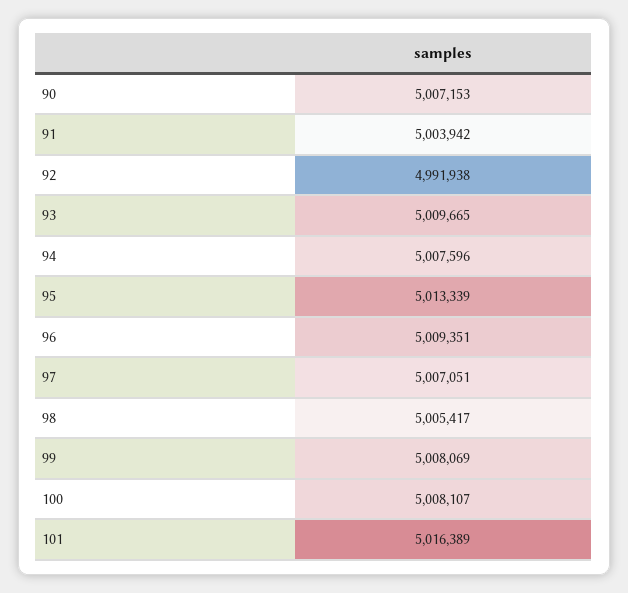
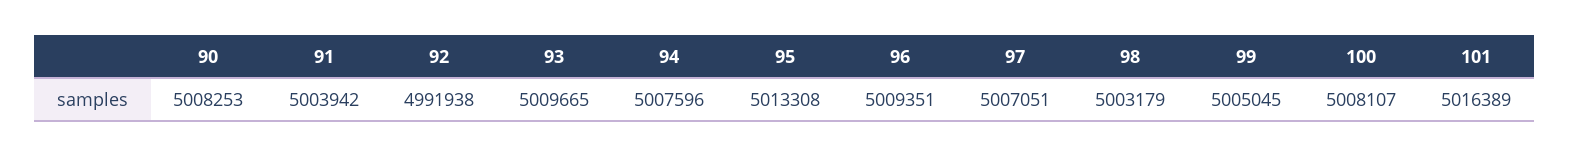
  {
-   "90": 5007153,
+   "90": 5008253,
    "91": 5003942,
    "92": 4991938,
    "93": 5009665,
    "94": 5007596,
-   "95": 5013339,
+   "95": 5013308,
    "96": 5009351,
    "97": 5007051,
-   "98": 5005417,
+   "98": 5003179,
-   "99": 5008069,
+   "99": 5005045,
    "100": 5008107,
    "101": 5016389
  }

